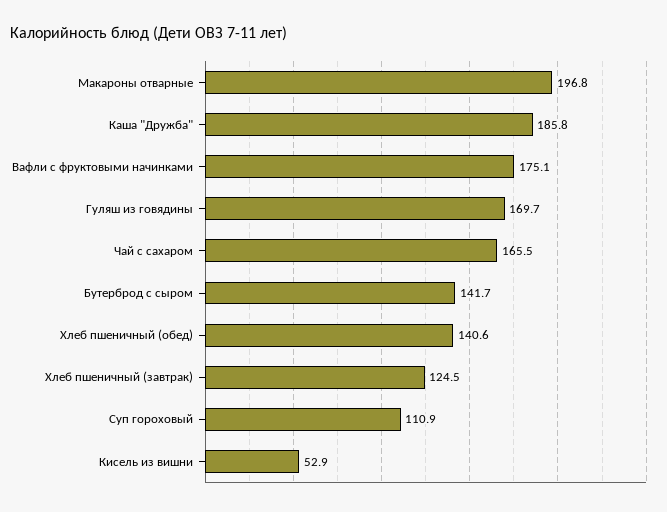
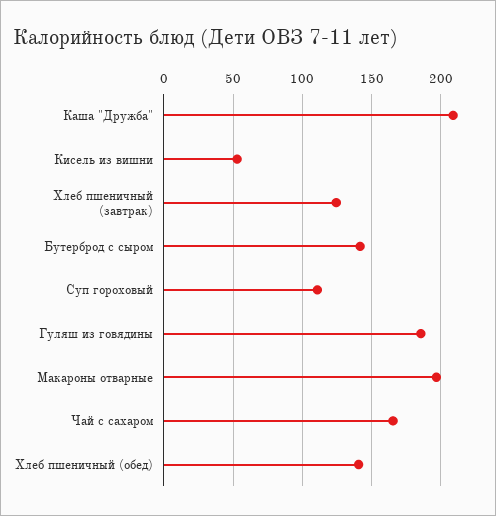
  {
    "Макароны отварные": 196.8,
-   "Каша \"Дружба\"": 185.8,
+   "Каша \"Дружба\"": 210,
-   "Вафли с фруктовыми начинками": 175.1,
-   "Гуляш из говядины": 169.7,
+   "Гуляш из говядины": 185,
    "Чай с сахаром": 165.5,
    "Бутерброд с сыром": 141.7,
    "Хлеб пшеничный (обед)": 140.6,
    "Хлеб пшеничный (завтрак)": 124.5,
    "Суп гороховый": 110.9,
    "Кисель из вишни": 52.9
  }

